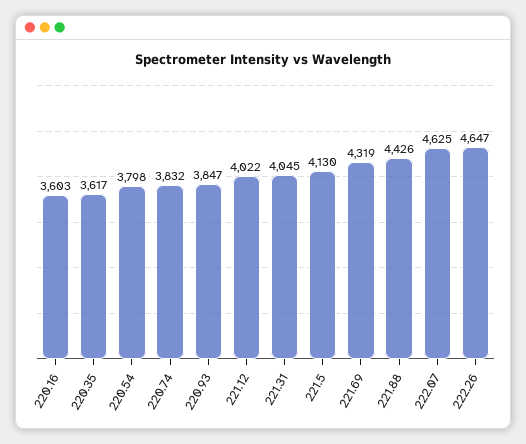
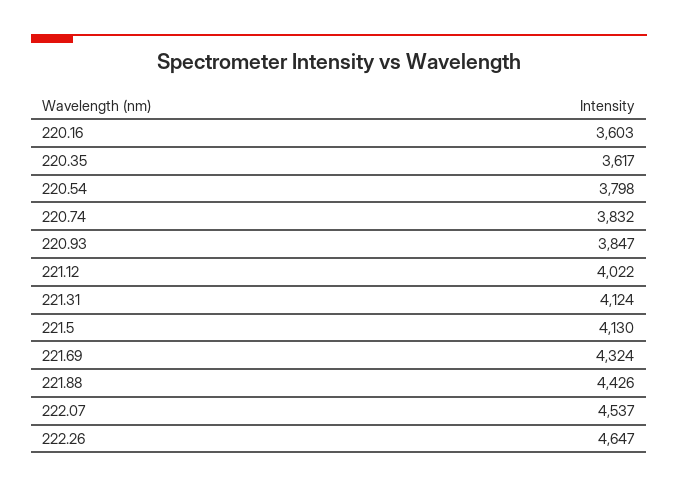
  {
    "220.16": 3603,
    "220.35": 3617,
    "220.54": 3798,
    "220.74": 3832,
    "220.93": 3847,
    "221.12": 4022,
-   "221.31": 4045,
+   "221.31": 4124,
    "221.5": 4130,
-   "221.69": 4319,
+   "221.69": 4324,
    "221.88": 4426,
-   "222.07": 4625,
+   "222.07": 4537,
    "222.26": 4647
  }

